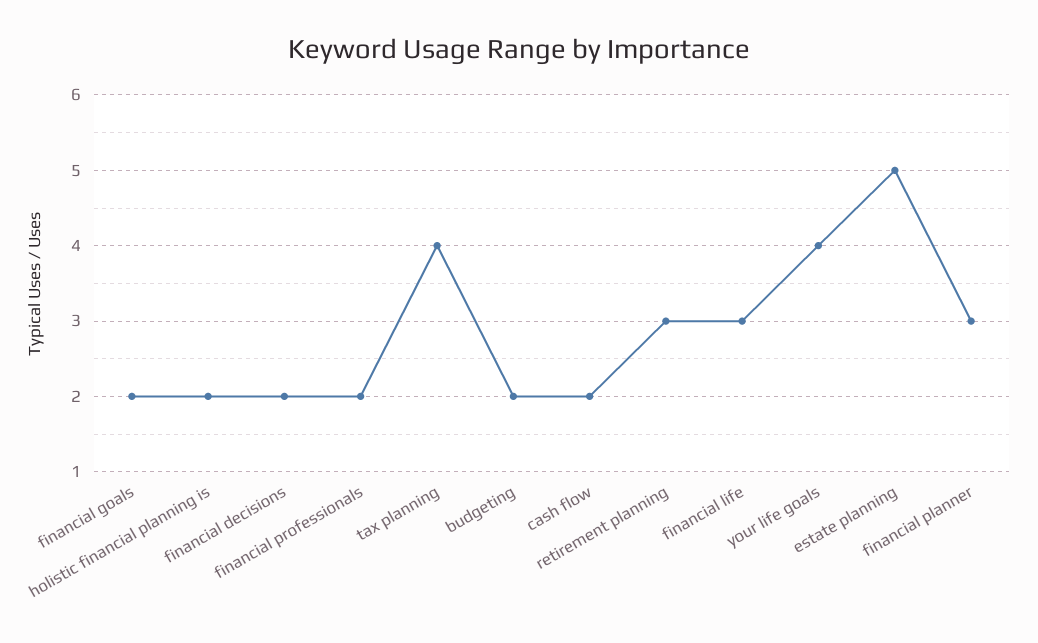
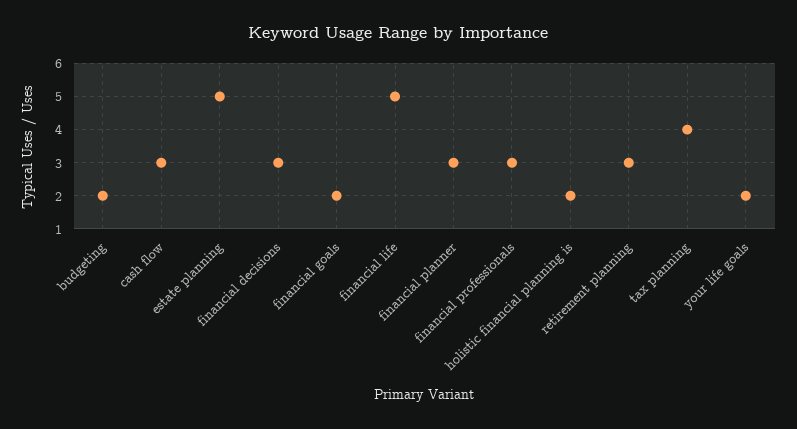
  {
    "financial goals": 2,
    "holistic financial planning is": 2,
-   "financial decisions": 2,
+   "financial decisions": 3,
-   "financial professionals": 2,
+   "financial professionals": 3,
    "tax planning": 4,
    "budgeting": 2,
-   "cash flow": 2,
+   "cash flow": 3,
    "retirement planning": 3,
-   "financial life": 3,
+   "financial life": 5,
-   "your life goals": 4,
+   "your life goals": 2,
    "estate planning": 5,
    "financial planner": 3
  }

